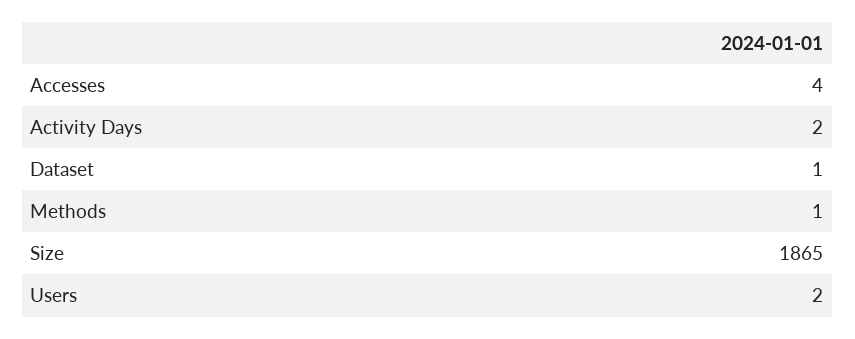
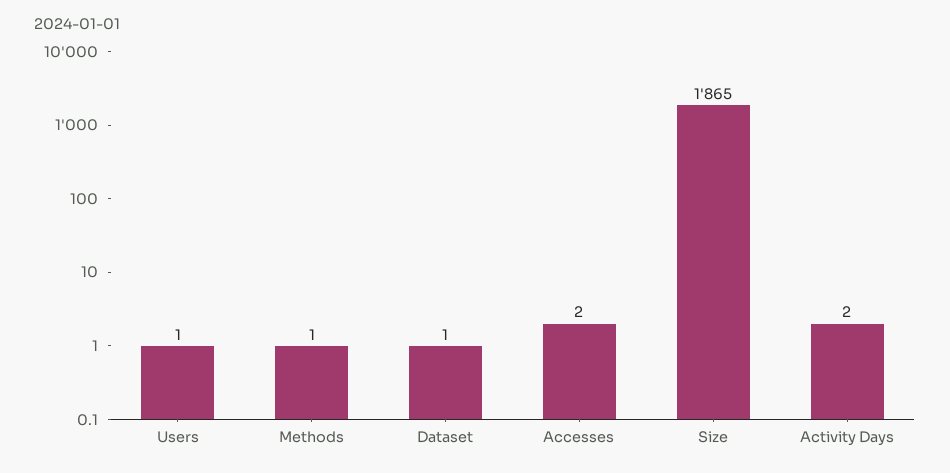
  {
-   "Accesses": 4,
+   "Accesses": 2,
    "Activity Days": 2,
    "Dataset": 1,
    "Methods": 1,
    "Size": 1865,
-   "Users": 2
+   "Users": 1
  }

